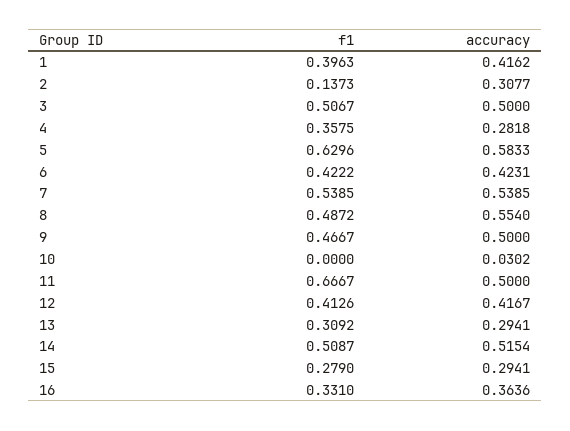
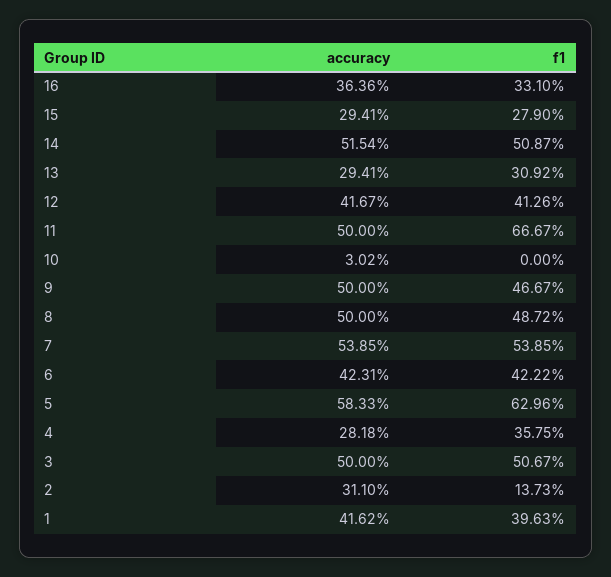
  {
    "f1": {
      "1": 0.3963,
      "2": 0.1373,
      "3": 0.5067,
      "4": 0.3575,
      "5": 0.6296,
      "6": 0.4222,
      "7": 0.5385,
      "8": 0.4872,
      "9": 0.4667,
      "10": 0,
      "11": 0.6667,
      "12": 0.4126,
      "13": 0.3092,
      "14": 0.5087,
      "15": 0.279,
      "16": 0.331
    },
    "accuracy": {
      "1": 0.4162,
-     "2": 0.3077,
+     "2": 0.311,
      "3": 0.5,
      "4": 0.2818,
      "5": 0.5833,
      "6": 0.4231,
      "7": 0.5385,
-     "8": 0.554,
+     "8": 0.5,
      "9": 0.5,
      "10": 0.0302,
      "11": 0.5,
      "12": 0.4167,
      "13": 0.2941,
      "14": 0.5154,
      "15": 0.2941,
      "16": 0.3636
    }
  }

